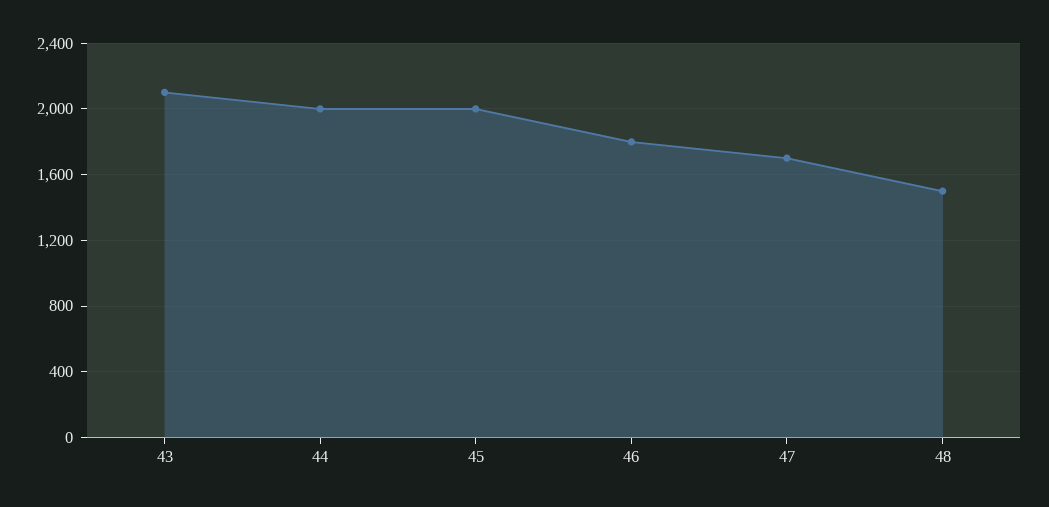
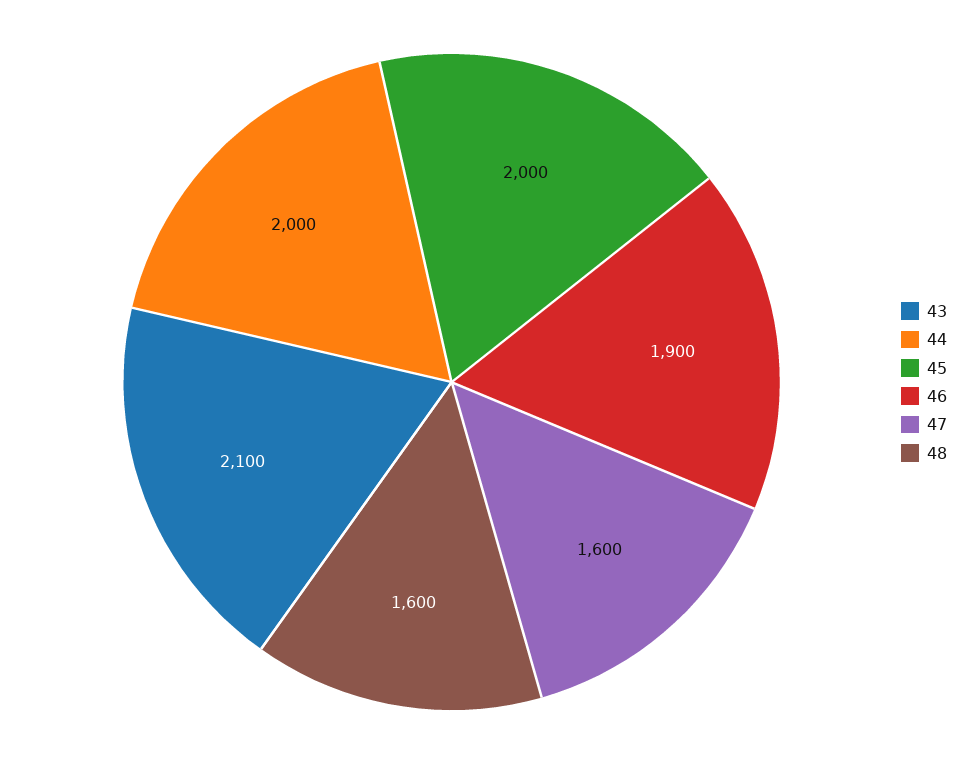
  {
    "43": 2100,
    "44": 2000,
    "45": 2000,
-   "46": 1800,
+   "46": 1900,
-   "47": 1700,
+   "47": 1600,
-   "48": 1500
+   "48": 1600
  }

